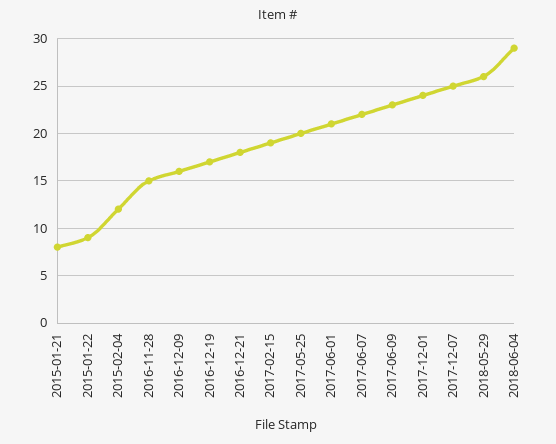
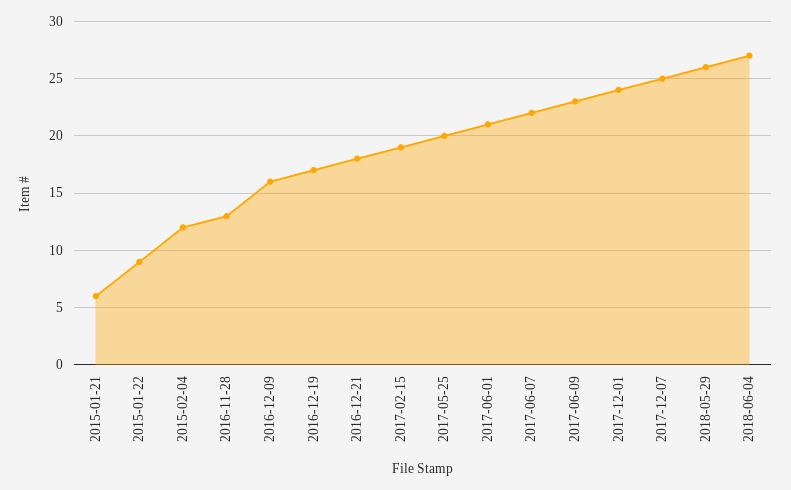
  {
-   "2015-01-21": 8,
+   "2015-01-21": 6,
    "2015-01-22": 9,
    "2015-02-04": 12,
-   "2016-11-28": 15,
+   "2016-11-28": 13,
    "2016-12-09": 16,
    "2016-12-19": 17,
    "2016-12-21": 18,
    "2017-02-15": 19,
    "2017-05-25": 20,
    "2017-06-01": 21,
    "2017-06-07": 22,
    "2017-06-09": 23,
    "2017-12-01": 24,
    "2017-12-07": 25,
    "2018-05-29": 26,
-   "2018-06-04": 29
+   "2018-06-04": 27
  }

